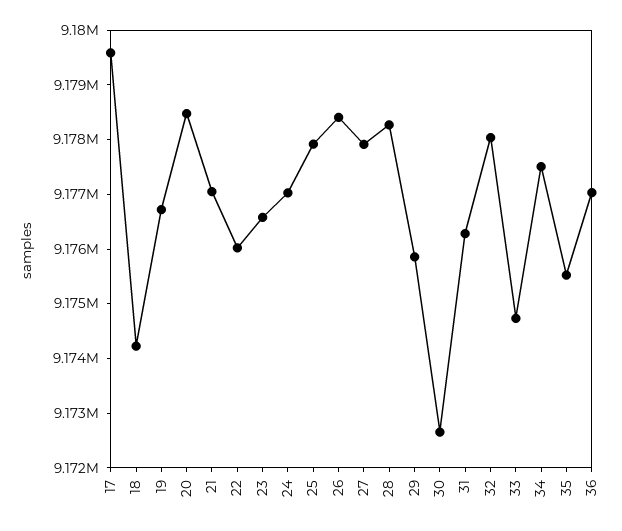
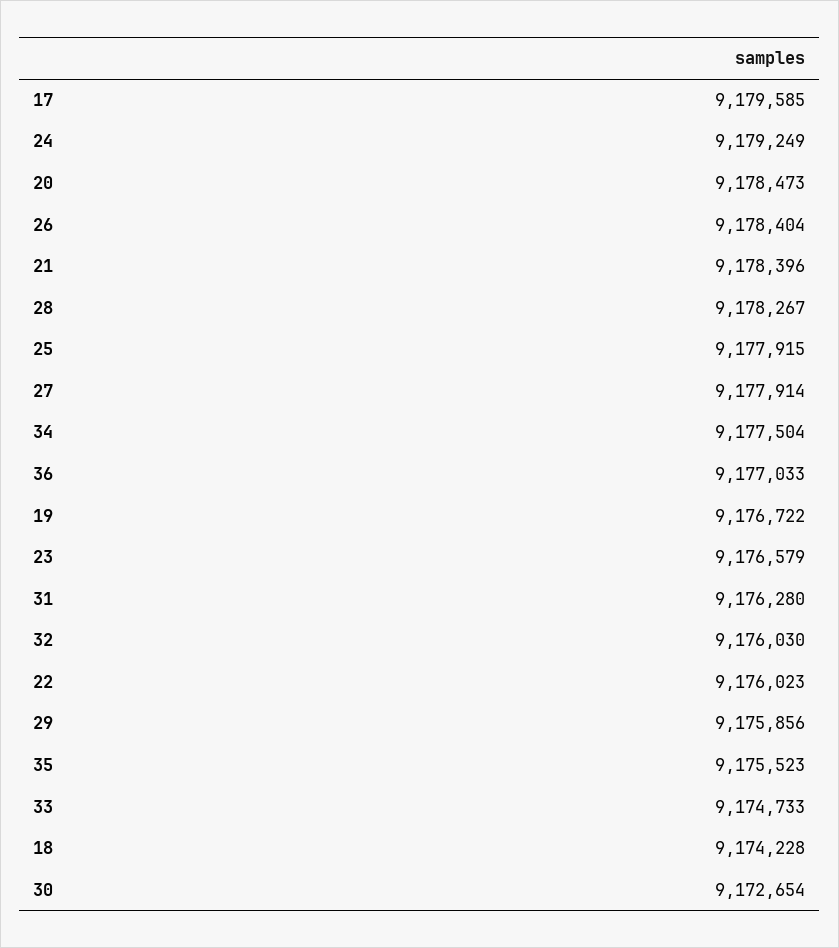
  {
    "17": 9179585,
    "18": 9174228,
    "19": 9176722,
    "20": 9178473,
-   "21": 9177000,
+   "21": 9178396,
    "22": 9176023,
    "23": 9176579,
-   "24": 9177000,
+   "24": 9179249,
    "25": 9177915,
    "26": 9178404,
    "27": 9177914,
    "28": 9178267,
    "29": 9175856,
    "30": 9172654,
    "31": 9176280,
-   "32": 9178000,
+   "32": 9176030,
    "33": 9174733,
    "34": 9177504,
    "35": 9175523,
    "36": 9177033
  }

